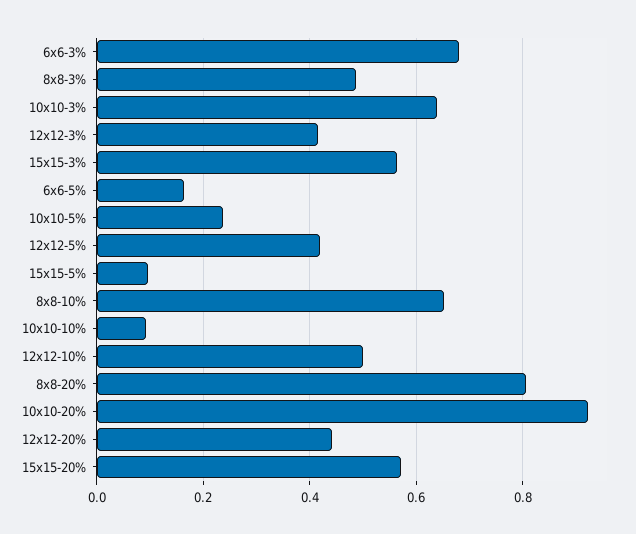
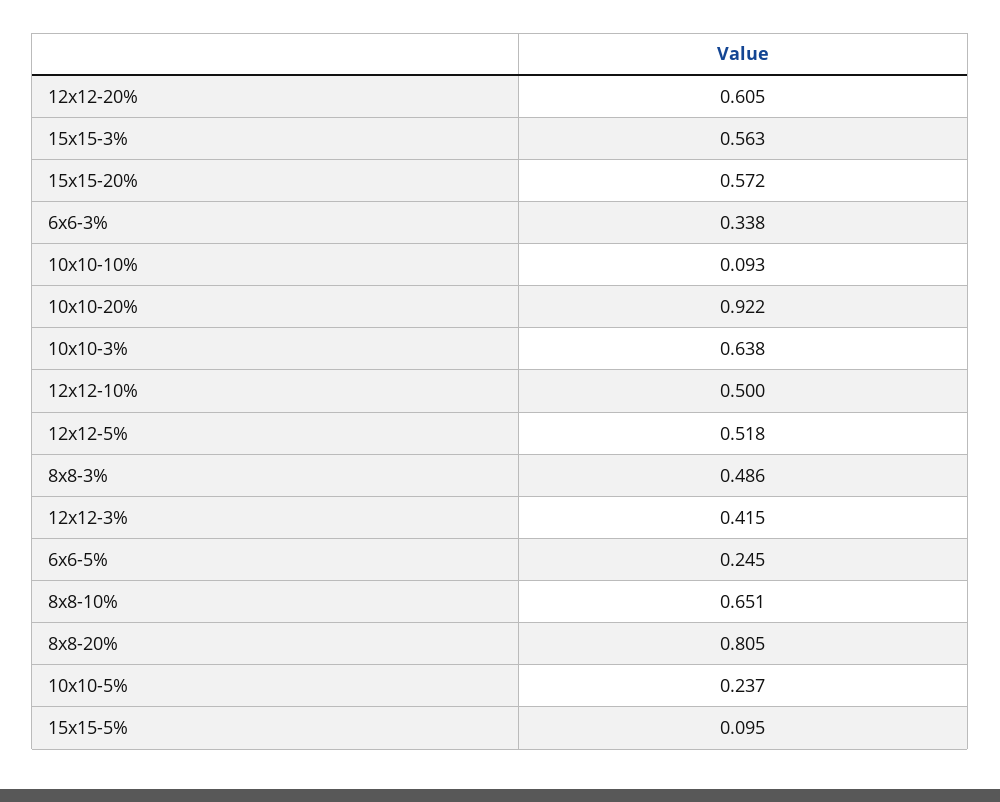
  {
-   "6x6-3%": 0.68,
+   "6x6-3%": 0.338,
    "8x8-3%": 0.486,
    "10x10-3%": 0.638,
    "12x12-3%": 0.415,
    "15x15-3%": 0.563,
-   "6x6-5%": 0.16,
+   "6x6-5%": 0.245,
    "10x10-5%": 0.237,
-   "12x12-5%": 0.42,
+   "12x12-5%": 0.518,
    "15x15-5%": 0.095,
    "8x8-10%": 0.651,
    "10x10-10%": 0.093,
    "12x12-10%": 0.5,
    "8x8-20%": 0.805,
    "10x10-20%": 0.922,
-   "12x12-20%": 0.44,
+   "12x12-20%": 0.605,
    "15x15-20%": 0.572
  }

